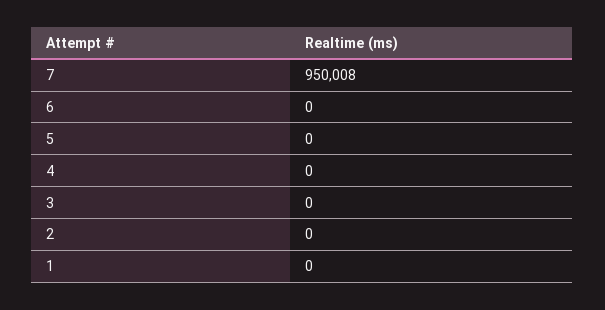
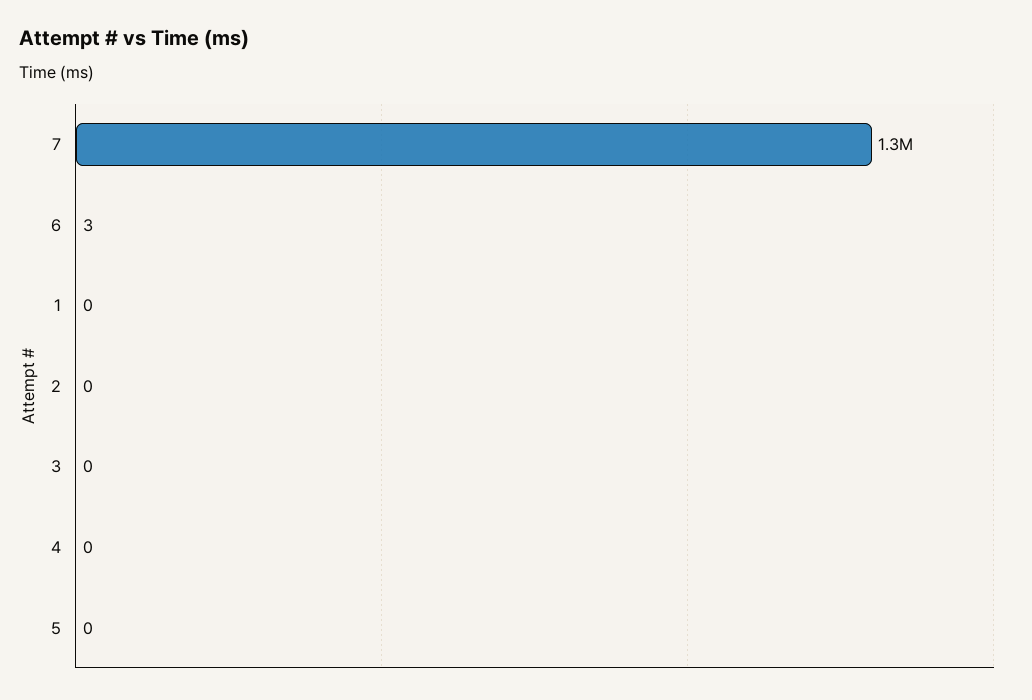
  {
-   "7": 950008,
+   "7": 1300000,
-   "6": 0,
+   "6": 3,
    "5": 0,
    "4": 0,
    "3": 0,
    "2": 0,
    "1": 0
  }

